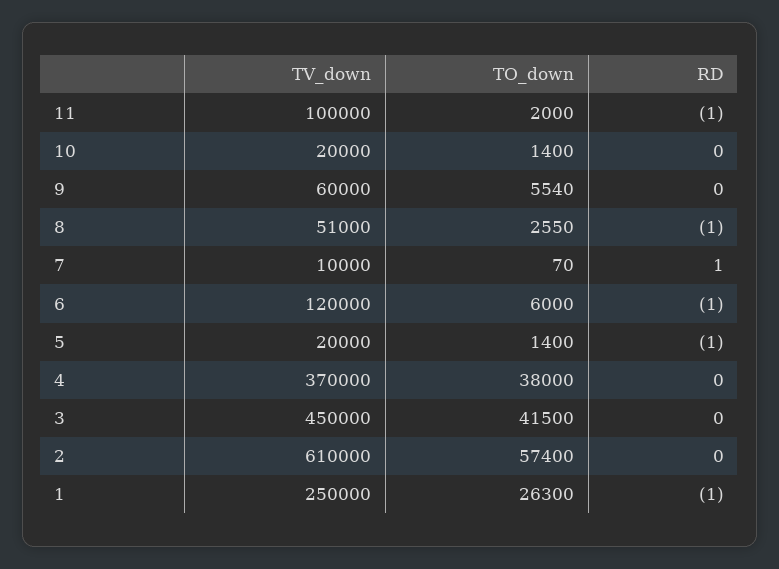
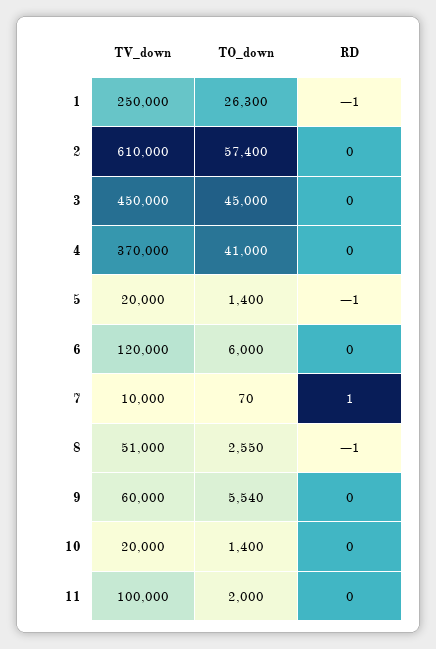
  {
    "TV_down": {
      "11": 100000,
      "10": 20000,
      "9": 60000,
      "8": 51000,
      "7": 10000,
      "6": 120000,
      "5": 20000,
      "4": 370000,
      "3": 450000,
      "2": 610000,
      "1": 250000
    },
    "TO_down": {
      "11": 2000,
      "10": 1400,
      "9": 5540,
      "8": 2550,
      "7": 70,
      "6": 6000,
      "5": 1400,
-     "4": 38000,
+     "4": 41000,
-     "3": 41500,
+     "3": 45000,
      "2": 57400,
      "1": 26300
    },
    "RD": {
-     "11": -1,
+     "11": 0,
      "10": 0,
      "9": 0,
      "8": -1,
      "7": 1,
-     "6": -1,
+     "6": 0,
      "5": -1,
      "4": 0,
      "3": 0,
      "2": 0,
      "1": -1
    }
  }

